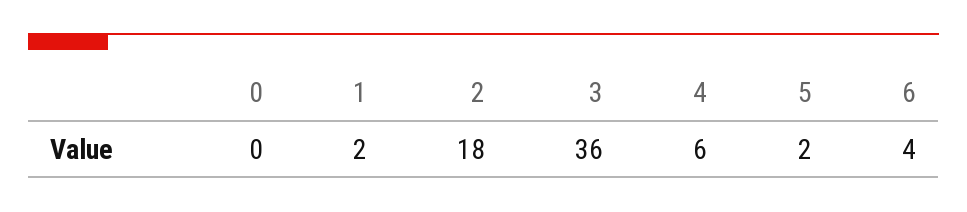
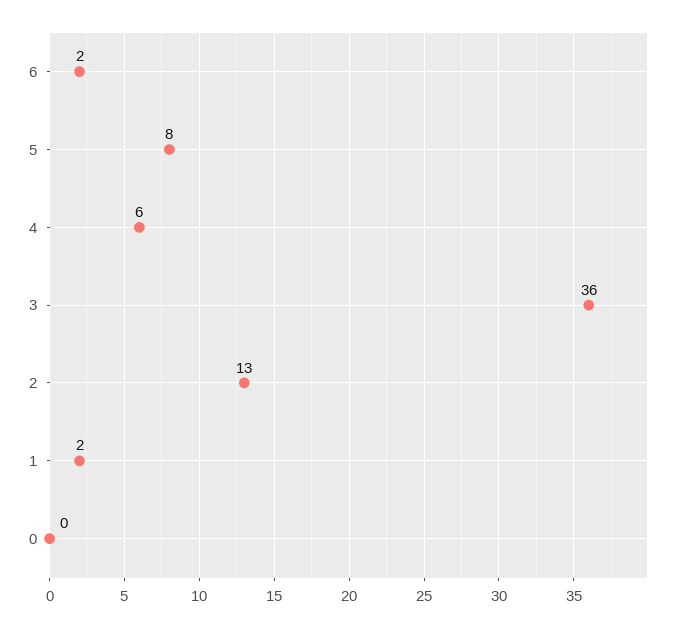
  {
    "0": 0,
    "1": 2,
-   "2": 18,
+   "2": 13,
    "3": 36,
    "4": 6,
-   "5": 2,
+   "5": 8,
-   "6": 4
+   "6": 2
  }

